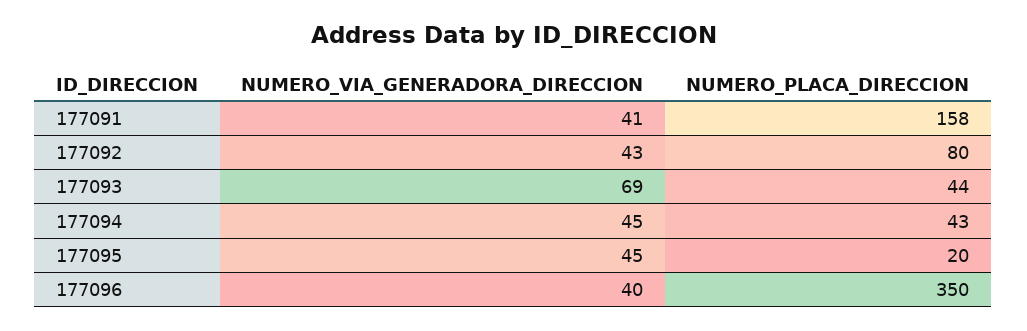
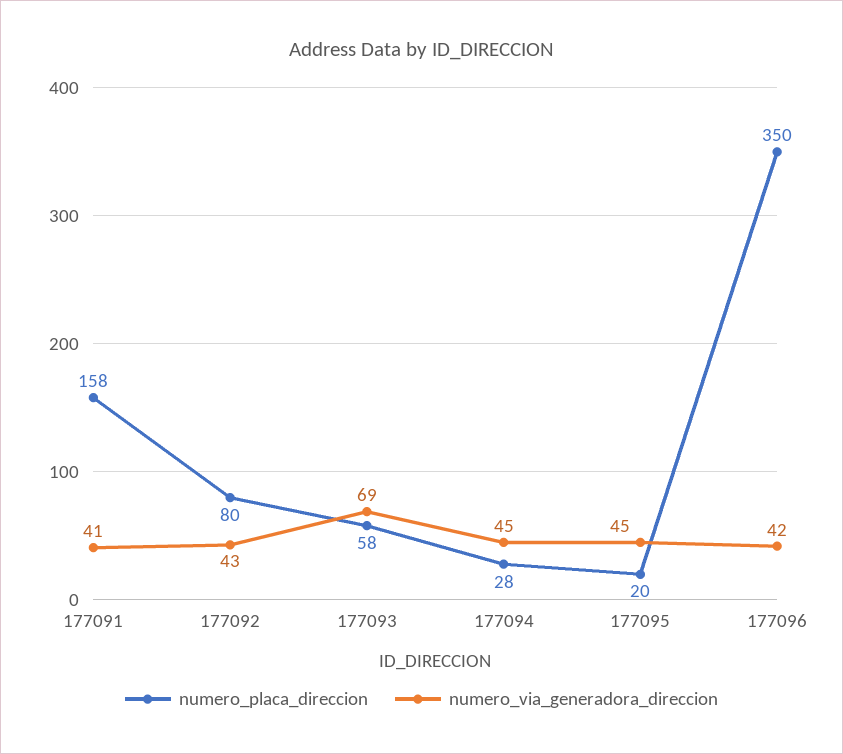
  {
    "NUMERO_VIA_GENERADORA_DIRECCION": {
      "177091": 41,
      "177092": 43,
      "177093": 69,
      "177094": 45,
      "177095": 45,
-     "177096": 40
+     "177096": 42
    },
    "NUMERO_PLACA_DIRECCION": {
      "177091": 158,
      "177092": 80,
-     "177093": 44,
+     "177093": 58,
-     "177094": 43,
+     "177094": 28,
      "177095": 20,
      "177096": 350
    }
  }

